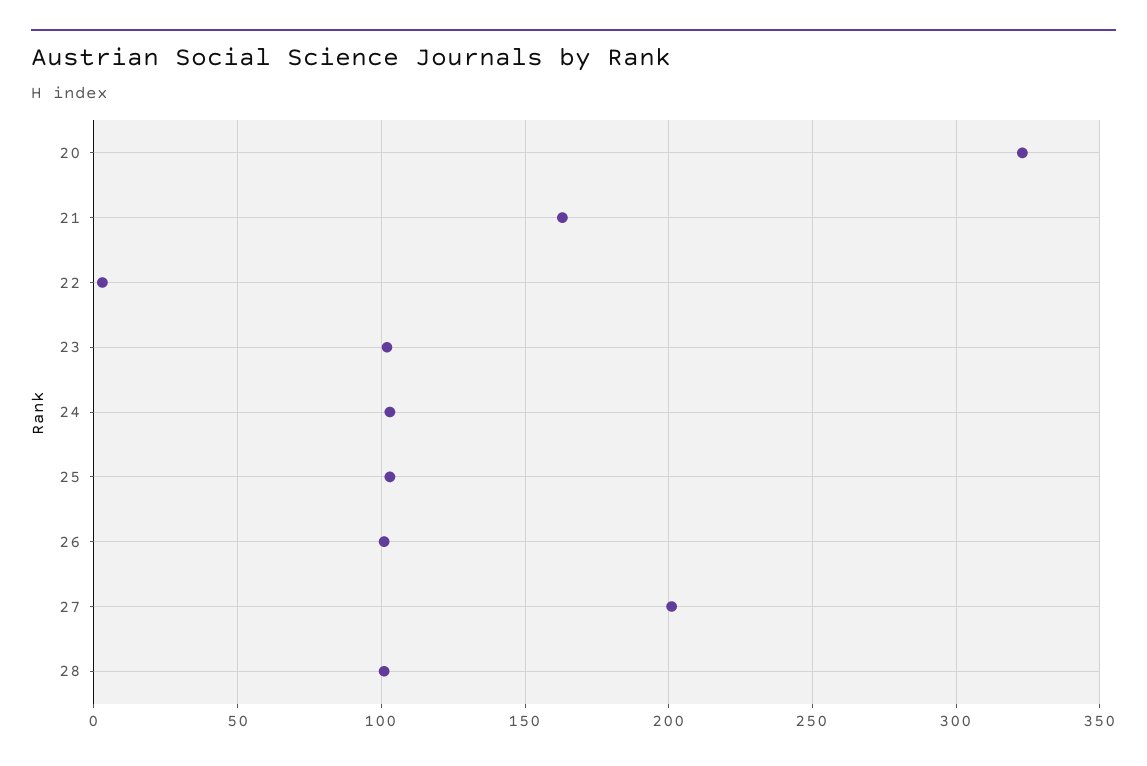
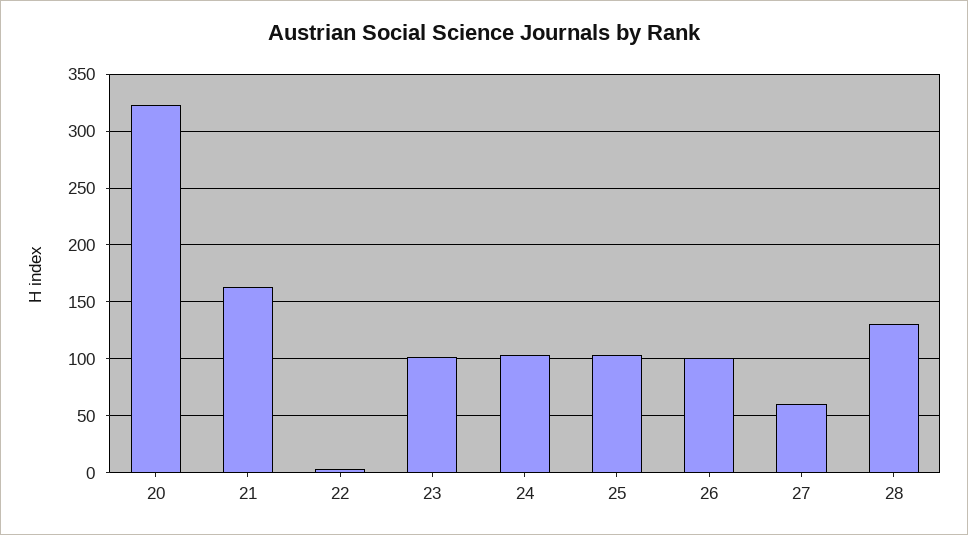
  {
    "20": 325,
    "21": 165,
    "22": 5,
    "23": 100,
    "24": 105,
    "25": 105,
    "26": 100,
-   "27": 200,
+   "27": 60,
-   "28": 100
+   "28": 130
  }

